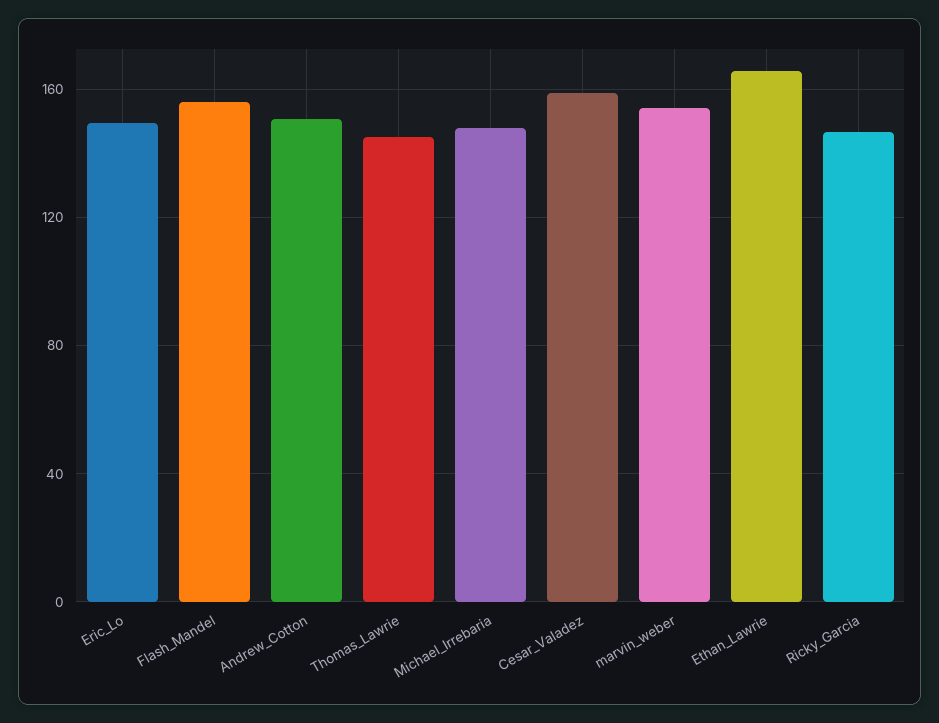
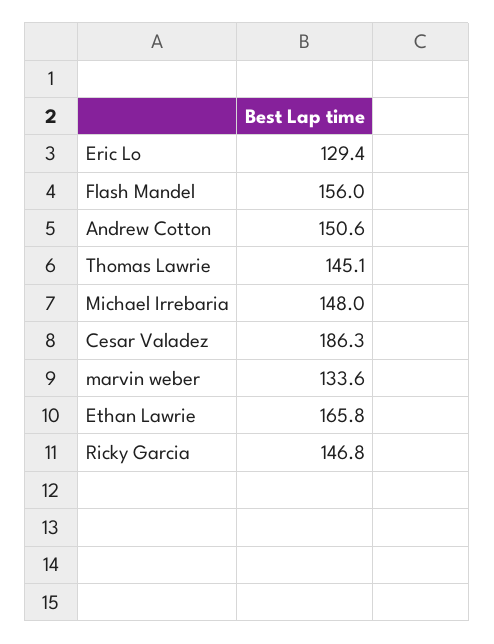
  {
-   "Eric_Lo": 150,
+   "Eric_Lo": 129.4,
    "Flash_Mandel": 156,
    "Andrew_Cotton": 150.6,
    "Thomas_Lawrie": 145.1,
    "Michael_Irrebaria": 148,
-   "Cesar_Valadez": 160,
+   "Cesar_Valadez": 186.3,
-   "marvin_weber": 155,
+   "marvin_weber": 133.6,
    "Ethan_Lawrie": 165.8,
    "Ricky_Garcia": 146.8
  }

